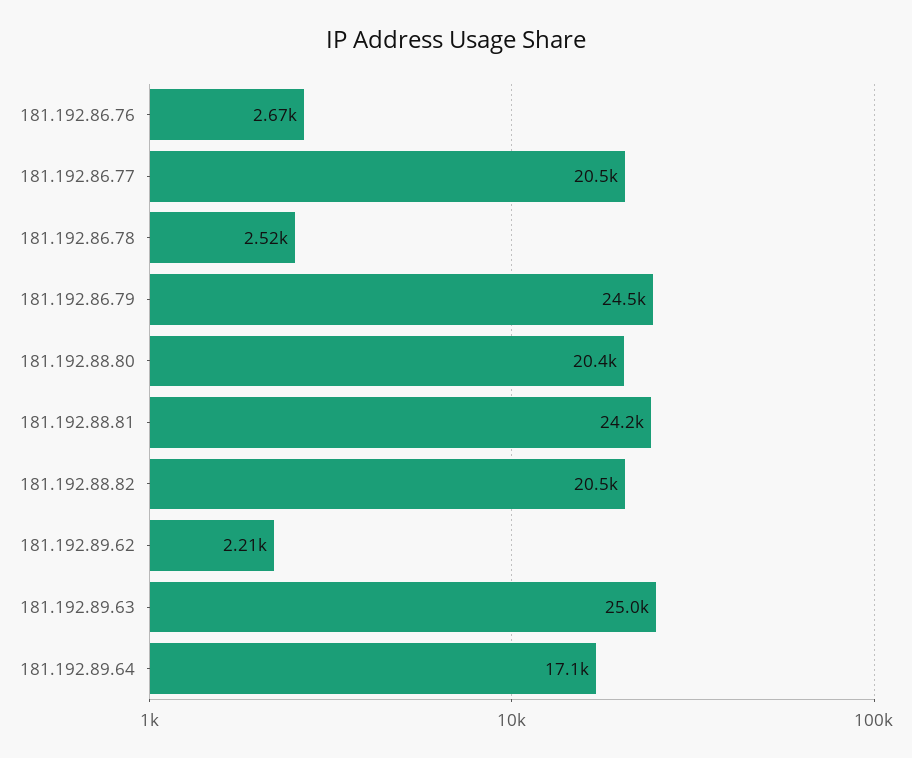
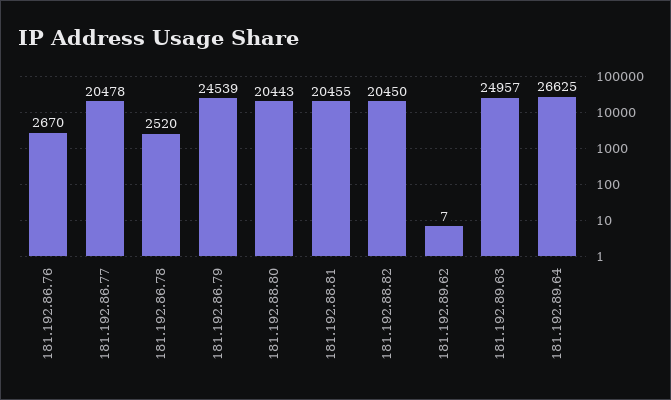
  {
    "181.192.86.76": 2670,
    "181.192.86.77": 20478,
    "181.192.86.78": 2520,
    "181.192.86.79": 24539,
    "181.192.88.80": 20443,
-   "181.192.88.81": 24200,
+   "181.192.88.81": 20455,
    "181.192.88.82": 20450,
-   "181.192.89.62": 2210,
+   "181.192.89.62": 7,
    "181.192.89.63": 24957,
-   "181.192.89.64": 17100
+   "181.192.89.64": 26625
  }

